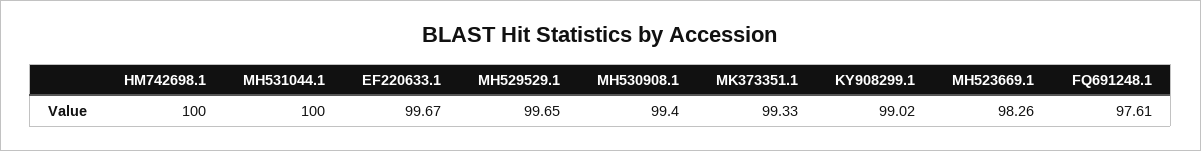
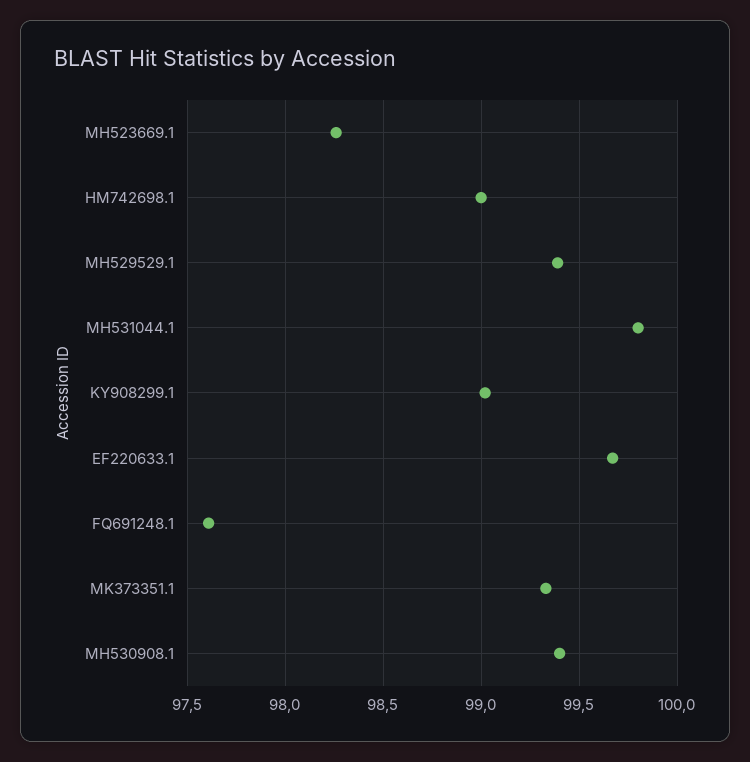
  {
-   "HM742698.1": 100,
+   "HM742698.1": 99,
-   "MH531044.1": 100,
+   "MH531044.1": 99.8,
    "EF220633.1": 99.67,
-   "MH529529.1": 99.65,
+   "MH529529.1": 99.4,
    "MH530908.1": 99.4,
    "MK373351.1": 99.33,
    "KY908299.1": 99.02,
    "MH523669.1": 98.26,
    "FQ691248.1": 97.61
  }

